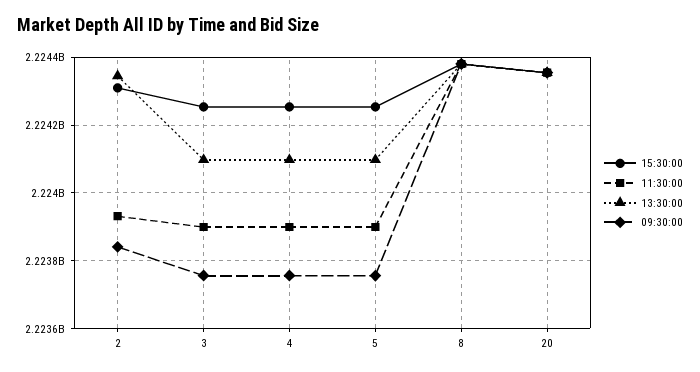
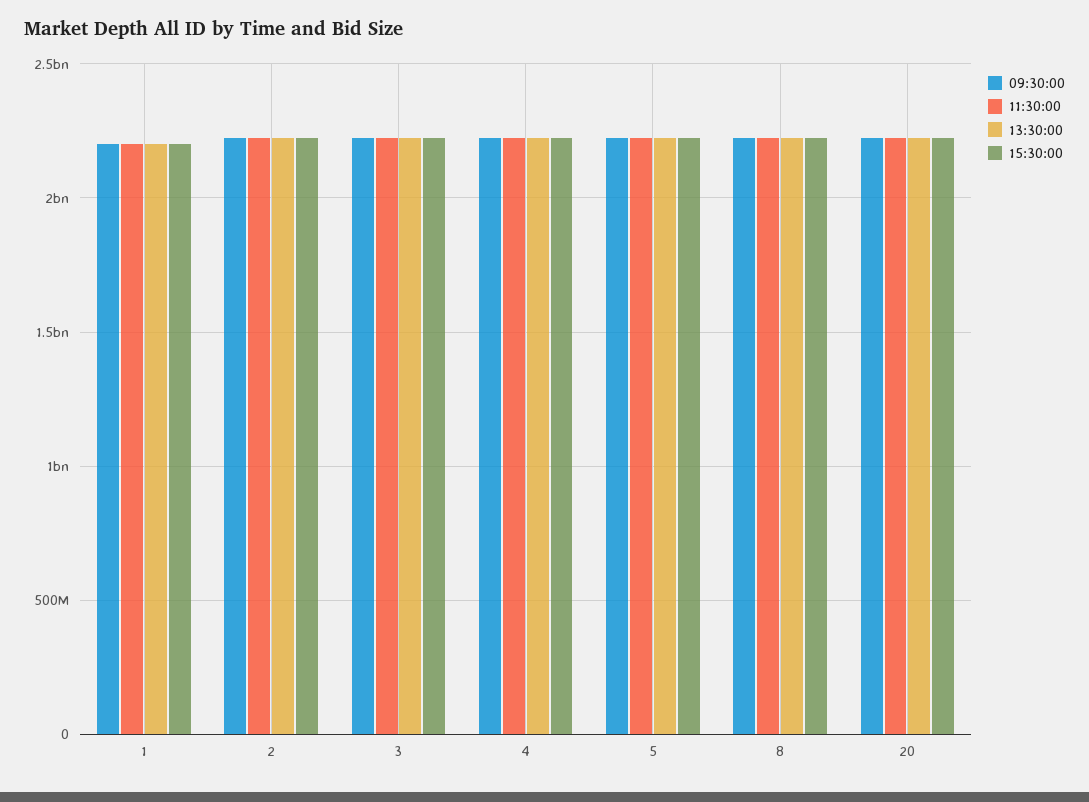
  {
    "15:30:00": {
      "2": 2224300000,
      "3": 2224260000,
      "4": 2224260000,
      "5": 2224260000,
      "8": 2224380000,
-     "20": 2224360000
+     "20": 2224360000,
+     "1": 2200000000
    },
    "11:30:00": {
      "2": 2223940000,
      "3": 2223900000,
      "4": 2223900000,
      "5": 2223900000,
      "8": 2224380000,
-     "20": 2224360000
+     "20": 2224360000,
+     "1": 2200000000
    },
    "13:30:00": {
      "2": 2224340000,
      "3": 2224100000,
      "4": 2224100000,
      "5": 2224100000,
      "8": 2224380000,
-     "20": 2224360000
+     "20": 2224360000,
+     "1": 2200000000
    },
    "09:30:00": {
      "2": 2223840000,
      "3": 2223760000,
      "4": 2223760000,
      "5": 2223760000,
      "8": 2224380000,
-     "20": 2224360000
+     "20": 2224360000,
+     "1": 2200000000
    }
  }

